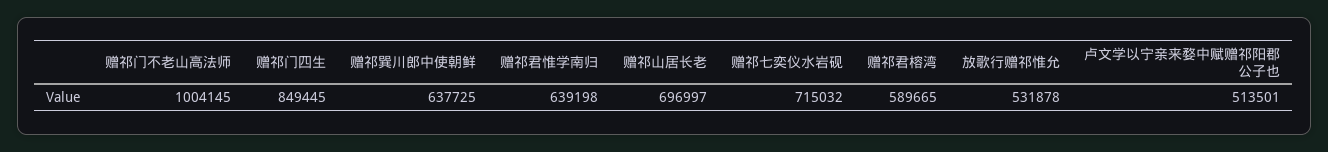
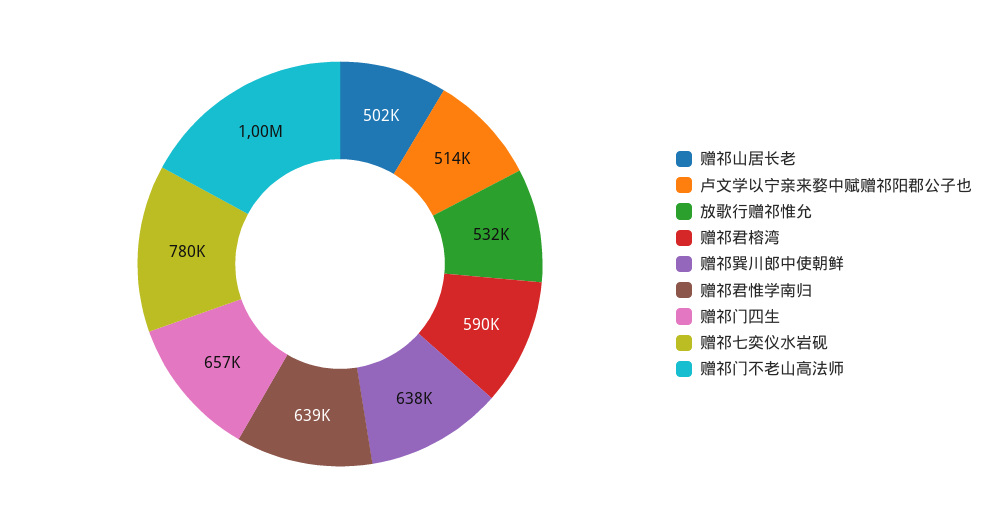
  {
    "赠祁门不老山高法师": 1004145,
-   "赠祁门四生": 849445,
+   "赠祁门四生": 657000,
    "赠祁巽川郎中使朝鲜": 637725,
    "赠祁君惟学南归": 639198,
-   "赠祁山居长老": 696997,
+   "赠祁山居长老": 502000,
-   "赠祁七奕仪水岩砚": 715032,
+   "赠祁七奕仪水岩砚": 780000,
    "赠祁君榕湾": 589665,
    "放歌行赠祁惟允": 531878,
    "卢文学以宁亲来婺中赋赠祁阳郡公子也": 513501
  }

